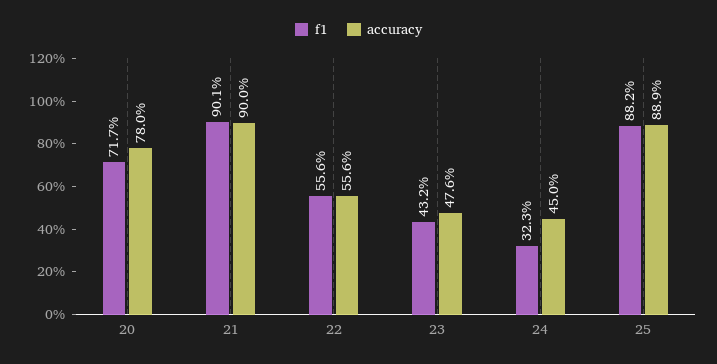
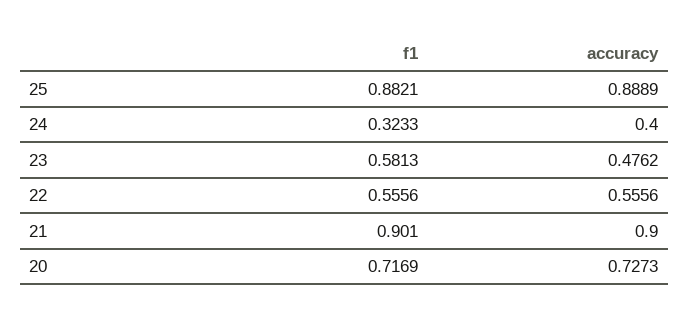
  {
    "f1": {
      "20": 0.7169,
      "21": 0.901,
      "22": 0.5556,
-     "23": 0.432,
+     "23": 0.5813,
      "24": 0.3233,
      "25": 0.8821
    },
    "accuracy": {
-     "20": 0.78,
+     "20": 0.7273,
      "21": 0.9,
      "22": 0.5556,
      "23": 0.4762,
-     "24": 0.45,
+     "24": 0.4,
      "25": 0.8889
    }
  }

